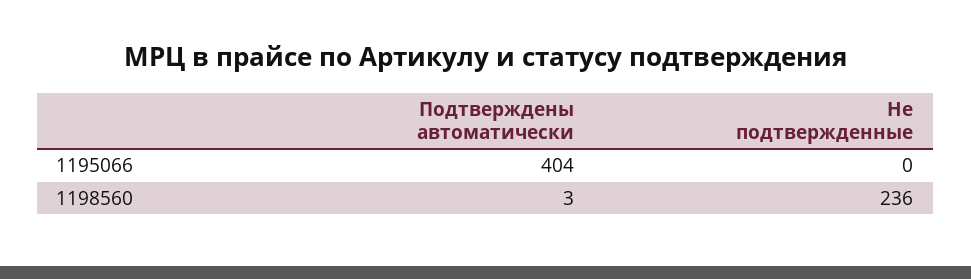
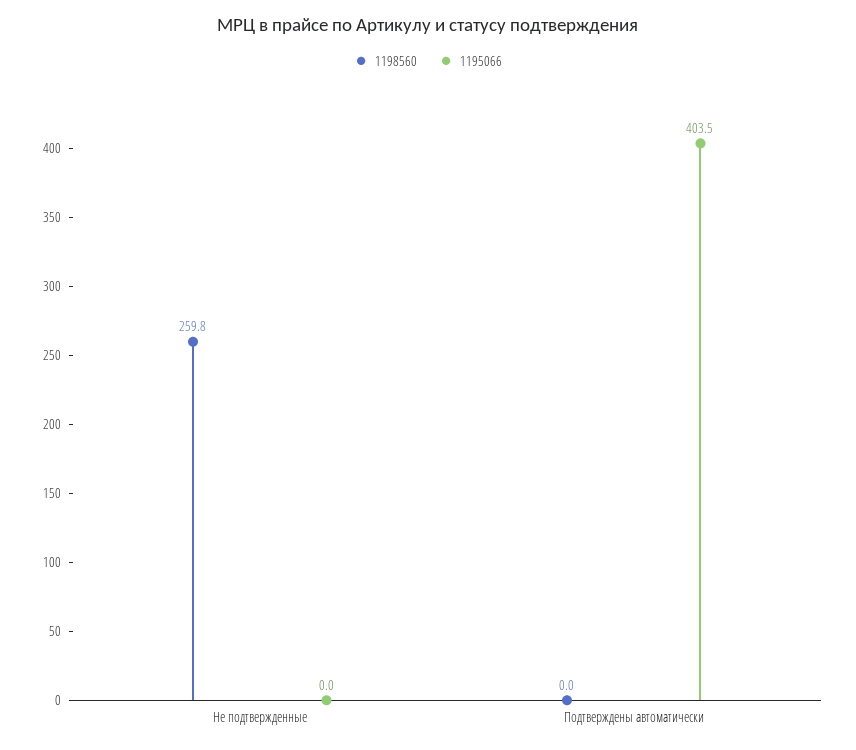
  {
    "1195066": {
      "Подтверждены автоматически": 403.5,
      "Не подтвержденные": 0
    },
    "1198560": {
-     "Подтверждены автоматически": 3,
+     "Подтверждены автоматически": 0,
-     "Не подтвержденные": 236
+     "Не подтвержденные": 259.8
    }
  }

